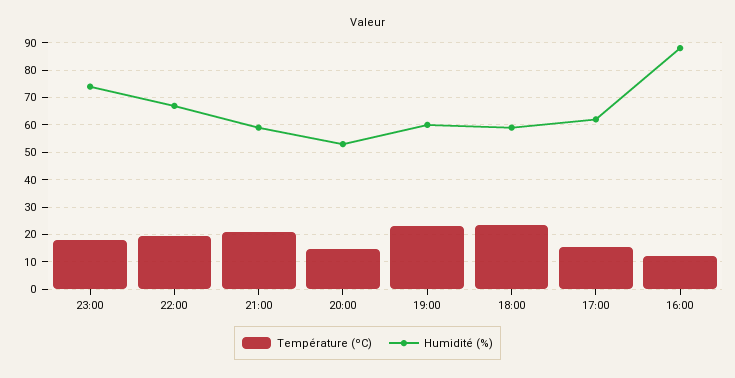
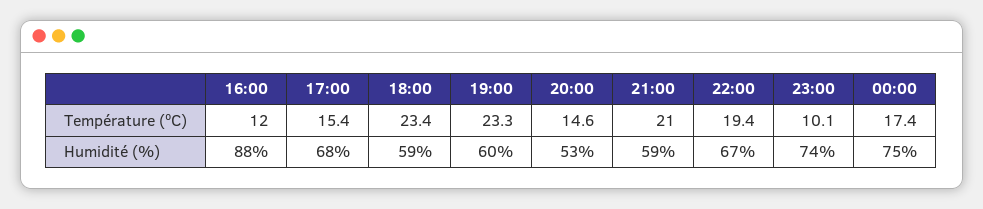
  {
    "Température (ºC)": {
-     "23:00": 17.5,
+     "23:00": 10.1,
      "22:00": 19.4,
      "21:00": 21,
      "20:00": 14.6,
      "19:00": 23.3,
      "18:00": 23.4,
      "17:00": 15.4,
-     "16:00": 12
+     "16:00": 12,
+     "00:00": 17.4
    },
    "Humidité (%)": {
      "23:00": 74,
      "22:00": 67,
      "21:00": 59,
      "20:00": 53,
      "19:00": 60,
      "18:00": 59,
-     "17:00": 62.5,
+     "17:00": 68,
-     "16:00": 88
+     "16:00": 88,
+     "00:00": 75
    }
  }

